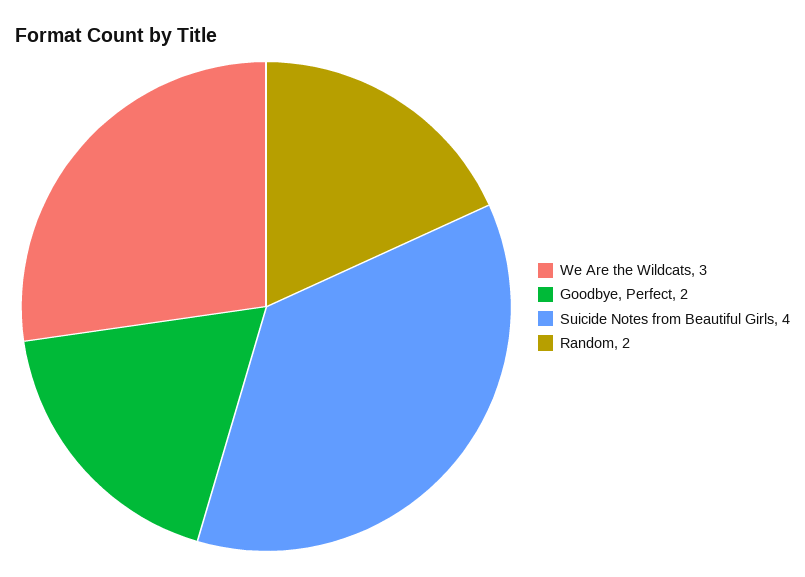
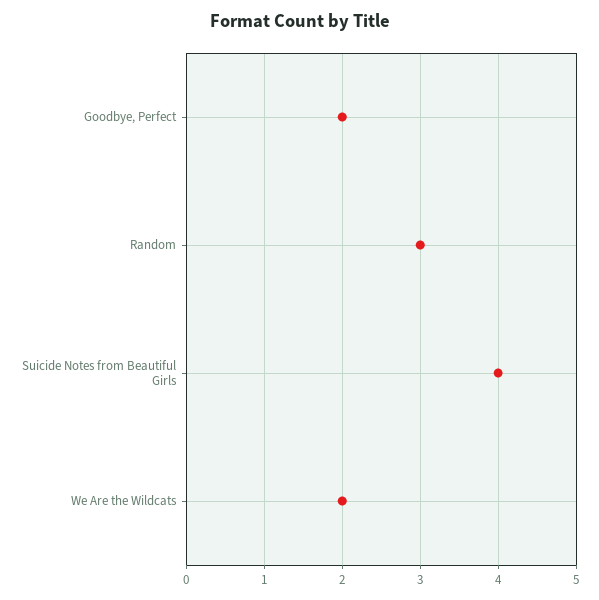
  {
-   "We Are the Wildcats": 3,
+   "We Are the Wildcats": 2,
    "Goodbye, Perfect": 2,
    "Suicide Notes from Beautiful Girls": 4,
-   "Random": 2
+   "Random": 3
  }

